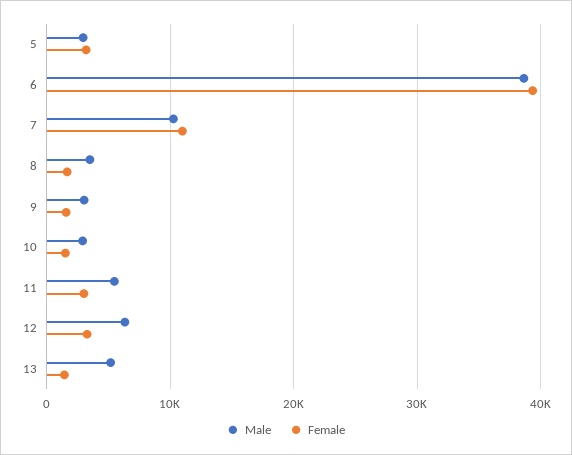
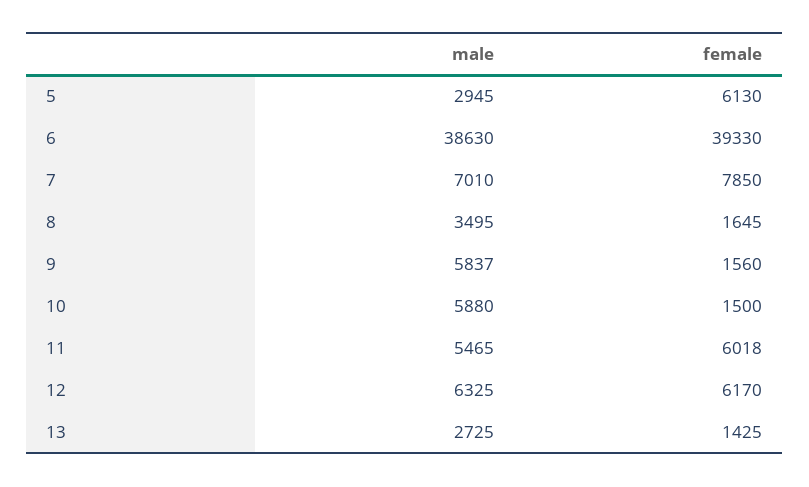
  {
    "Male": {
      "5": 2945,
      "6": 38630,
-     "7": 10000,
+     "7": 7010,
      "8": 3495,
-     "9": 3000,
+     "9": 5837,
-     "10": 3000,
+     "10": 5880,
      "11": 5465,
      "12": 6325,
-     "13": 5000
+     "13": 2725
    },
    "Female": {
-     "5": 3000,
+     "5": 6130,
      "6": 39330,
-     "7": 11000,
+     "7": 7850,
      "8": 1645,
      "9": 1560,
      "10": 1500,
-     "11": 3000,
+     "11": 6018,
-     "12": 3000,
+     "12": 6170,
      "13": 1425
    }
  }

